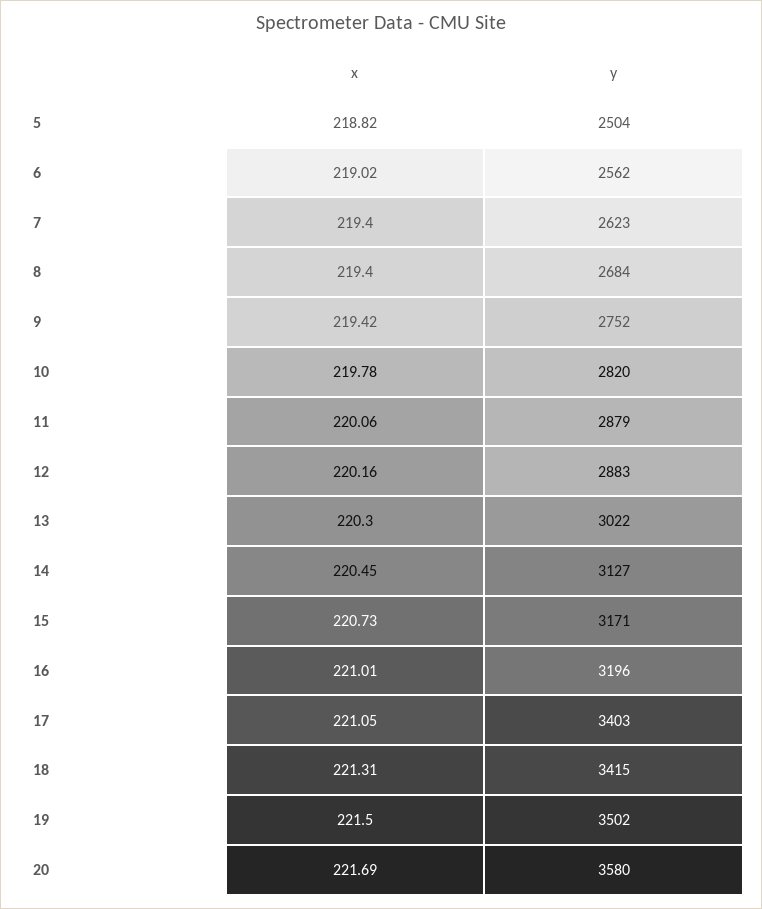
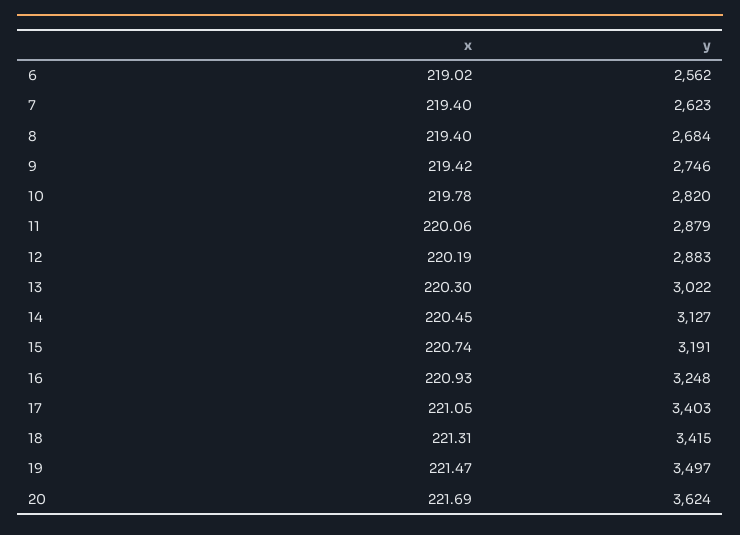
  {
    "x": {
-     "5": 218.82,
      "6": 219.02,
      "7": 219.4,
      "8": 219.4,
      "9": 219.42,
      "10": 219.78,
      "11": 220.06,
-     "12": 220.16,
+     "12": 220.19,
      "13": 220.3,
      "14": 220.45,
-     "15": 220.73,
+     "15": 220.74,
-     "16": 221.01,
+     "16": 220.93,
      "17": 221.05,
      "18": 221.31,
-     "19": 221.5,
+     "19": 221.47,
      "20": 221.69
    },
    "y": {
-     "5": 2504,
      "6": 2562,
      "7": 2623,
      "8": 2684,
-     "9": 2752,
+     "9": 2746,
      "10": 2820,
      "11": 2879,
      "12": 2883,
      "13": 3022,
      "14": 3127,
-     "15": 3171,
+     "15": 3191,
-     "16": 3196,
+     "16": 3248,
      "17": 3403,
      "18": 3415,
-     "19": 3502,
+     "19": 3497,
-     "20": 3580
+     "20": 3624
    }
  }

